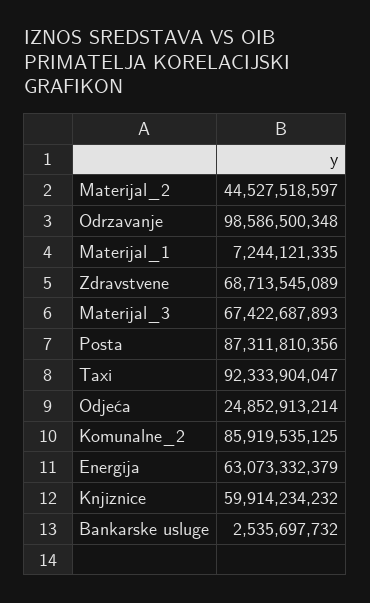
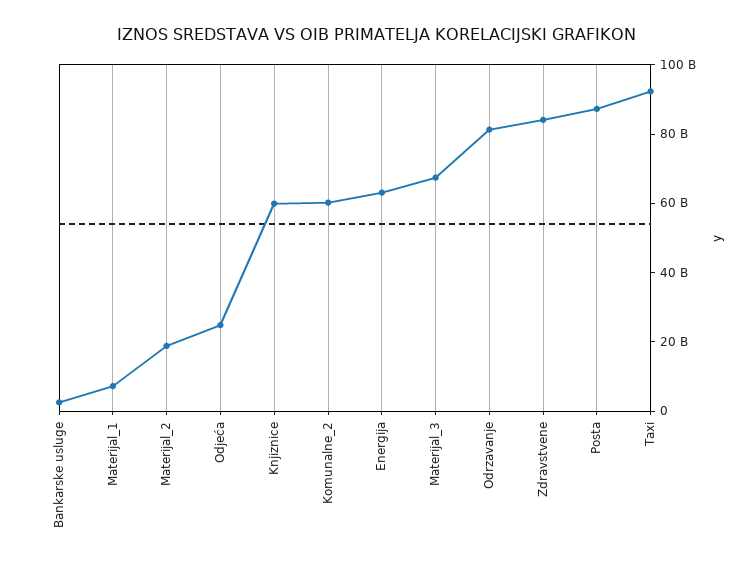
  {
-   "Materijal_2": 44527518597,
+   "Materijal_2": 20000000000,
-   "Odrzavanje": 98586500348,
+   "Odrzavanje": 80000000000,
    "Materijal_1": 7244121335,
-   "Zdravstvene": 68713545089,
+   "Zdravstvene": 85000000000,
    "Materijal_3": 67422687893,
    "Posta": 87311810356,
    "Taxi": 92333904047,
    "Odjeća": 24852913214,
-   "Komunalne_2": 85919535125,
+   "Komunalne_2": 60000000000,
    "Energija": 63073332379,
    "Knjiznice": 59914234232,
    "Bankarske usluge": 2535697732
  }

